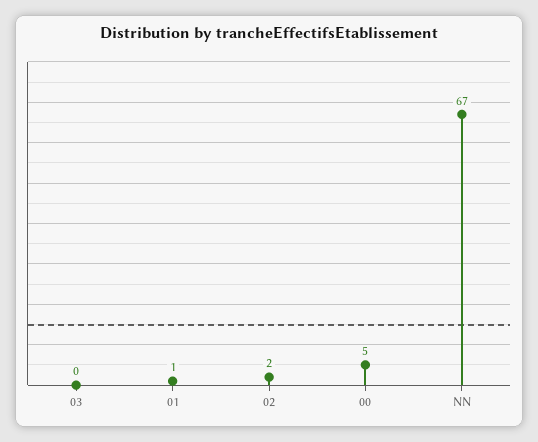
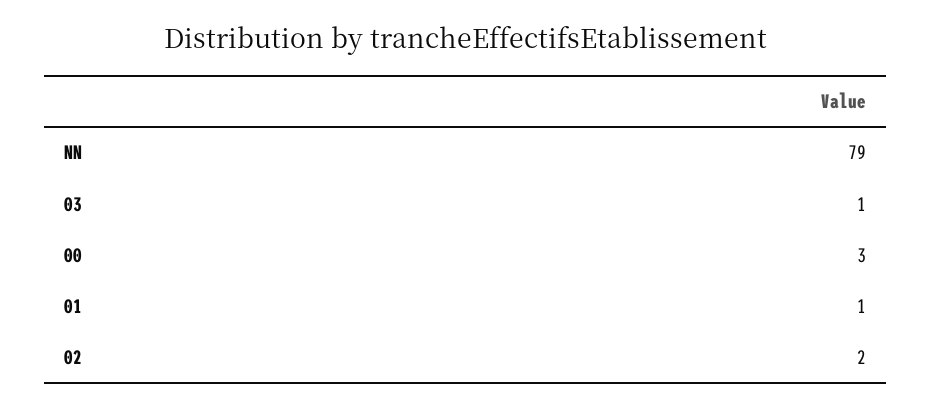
  {
-   "03": 0,
+   "03": 1,
    "01": 1,
    "02": 2,
-   "00": 5,
+   "00": 3,
-   "NN": 67
+   "NN": 79
  }

